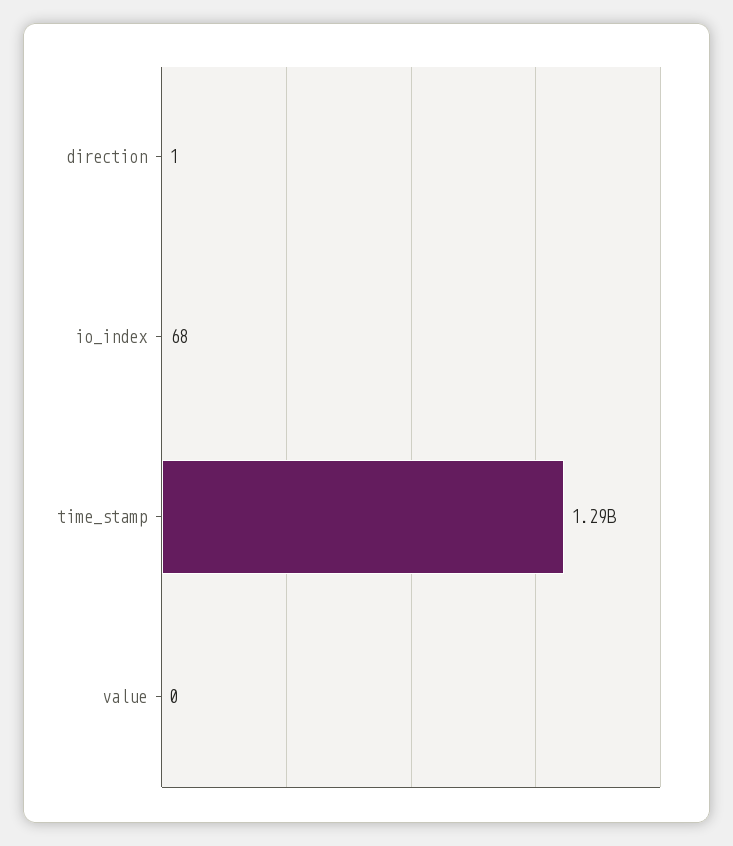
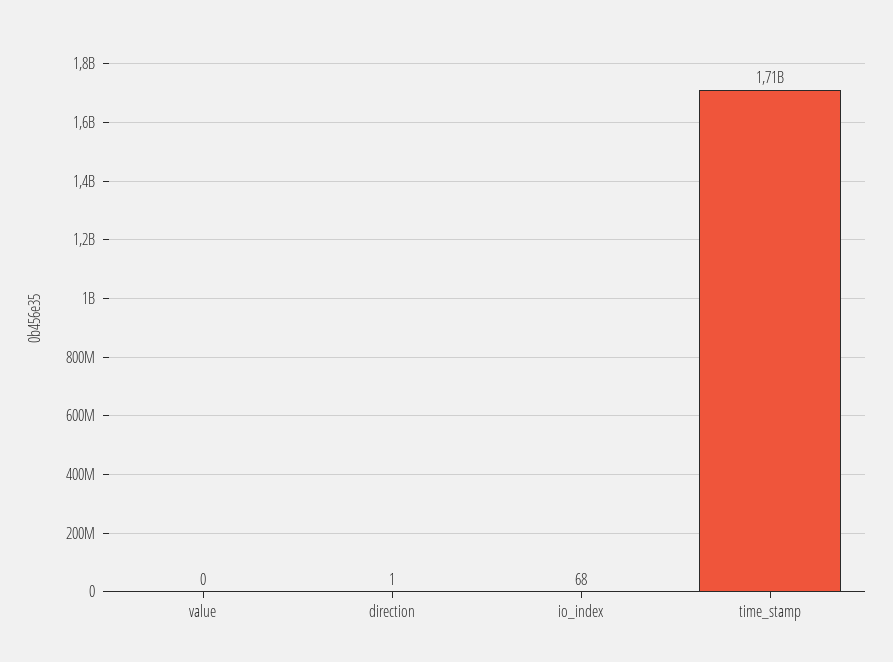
  {
    "direction": 1,
    "io_index": 68,
-   "time_stamp": 1290000000,
+   "time_stamp": 1710000000,
    "value": 0
  }

